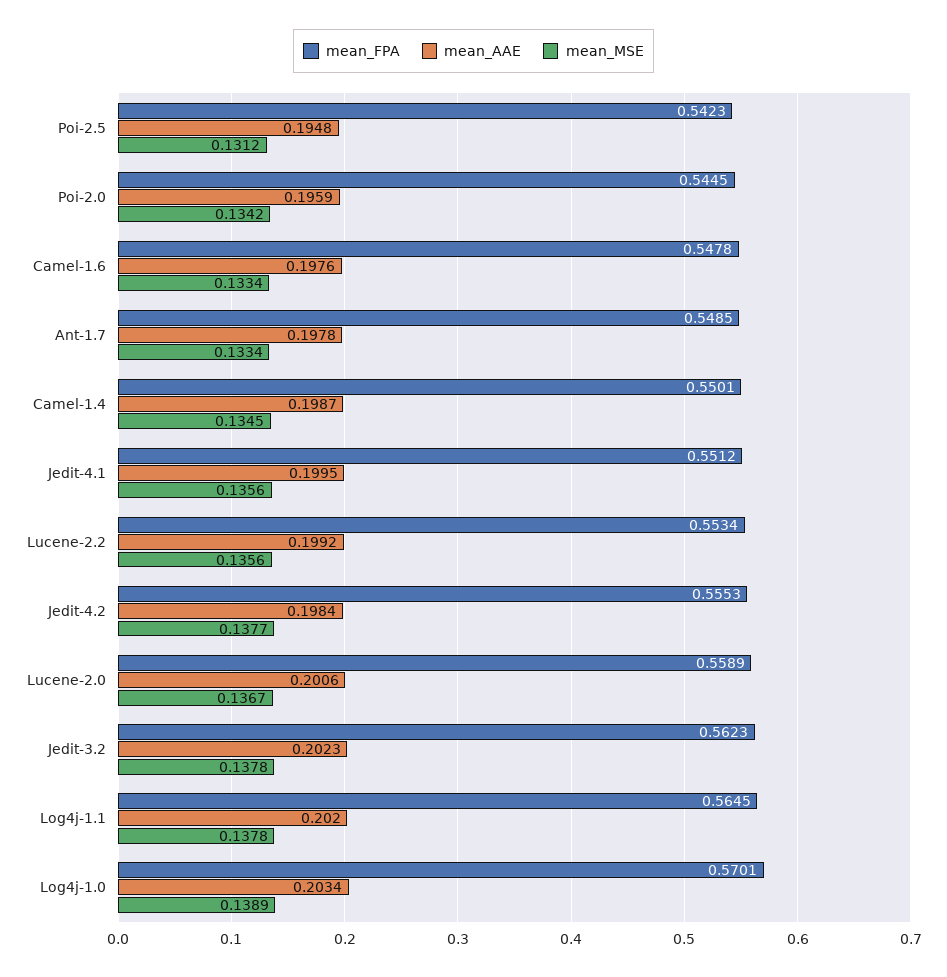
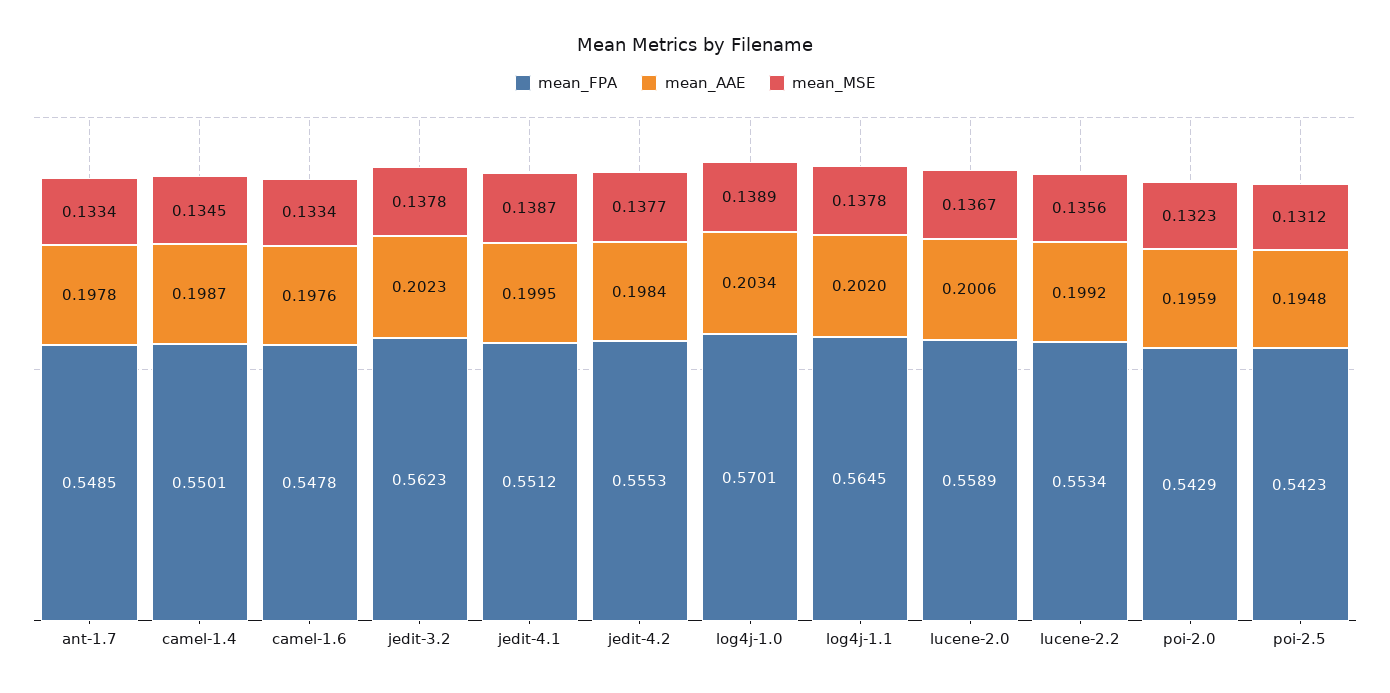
  {
    "mean_FPA": {
      "Poi-2.5": 0.5423,
-     "Poi-2.0": 0.5445,
+     "Poi-2.0": 0.5429,
      "Camel-1.6": 0.5478,
      "Ant-1.7": 0.5485,
      "Camel-1.4": 0.5501,
      "Jedit-4.1": 0.5512,
      "Lucene-2.2": 0.5534,
      "Jedit-4.2": 0.5553,
      "Lucene-2.0": 0.5589,
      "Jedit-3.2": 0.5623,
      "Log4j-1.1": 0.5645,
      "Log4j-1.0": 0.5701
    },
    "mean_AAE": {
      "Poi-2.5": 0.1948,
      "Poi-2.0": 0.1959,
      "Camel-1.6": 0.1976,
      "Ant-1.7": 0.1978,
      "Camel-1.4": 0.1987,
      "Jedit-4.1": 0.1995,
      "Lucene-2.2": 0.1992,
      "Jedit-4.2": 0.1984,
      "Lucene-2.0": 0.2006,
      "Jedit-3.2": 0.2023,
      "Log4j-1.1": 0.202,
      "Log4j-1.0": 0.2034
    },
    "mean_MSE": {
      "Poi-2.5": 0.1312,
-     "Poi-2.0": 0.1342,
+     "Poi-2.0": 0.1323,
      "Camel-1.6": 0.1334,
      "Ant-1.7": 0.1334,
      "Camel-1.4": 0.1345,
-     "Jedit-4.1": 0.1356,
+     "Jedit-4.1": 0.1387,
      "Lucene-2.2": 0.1356,
      "Jedit-4.2": 0.1377,
      "Lucene-2.0": 0.1367,
      "Jedit-3.2": 0.1378,
      "Log4j-1.1": 0.1378,
      "Log4j-1.0": 0.1389
    }
  }

